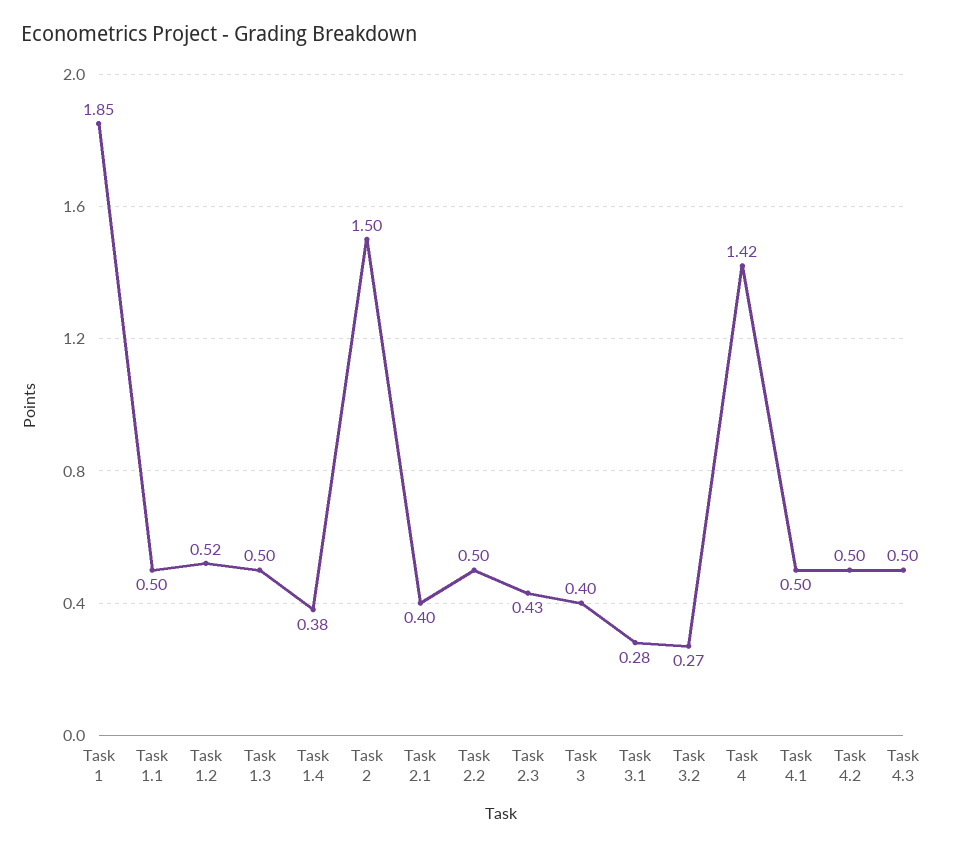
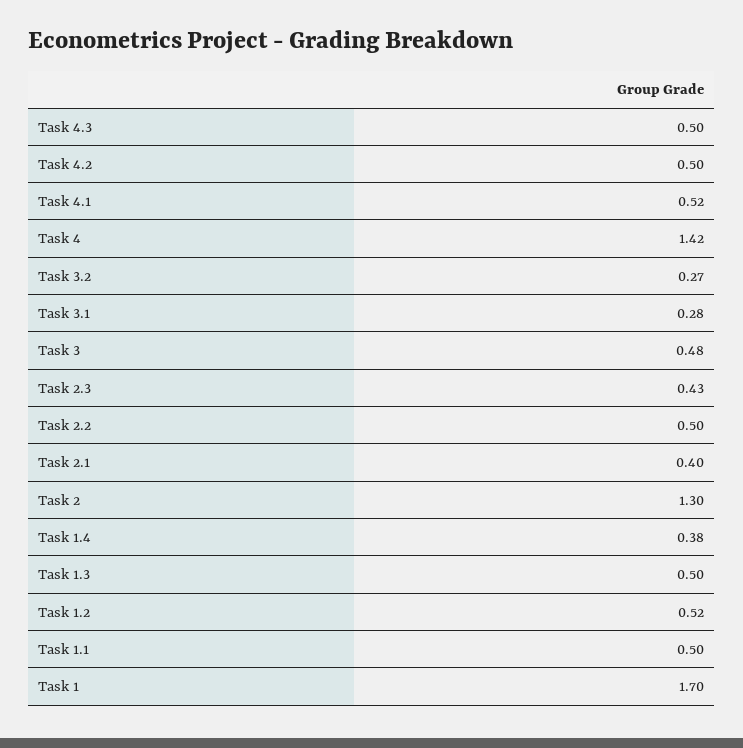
  {
-   "Task 1": 1.85,
+   "Task 1": 1.7,
    "Task 1.1": 0.5,
    "Task 1.2": 0.52,
    "Task 1.3": 0.5,
    "Task 1.4": 0.38,
-   "Task 2": 1.5,
+   "Task 2": 1.3,
    "Task 2.1": 0.4,
    "Task 2.2": 0.5,
    "Task 2.3": 0.43,
-   "Task 3": 0.4,
+   "Task 3": 0.48,
    "Task 3.1": 0.28,
    "Task 3.2": 0.27,
    "Task 4": 1.42,
-   "Task 4.1": 0.5,
+   "Task 4.1": 0.52,
    "Task 4.2": 0.5,
    "Task 4.3": 0.5
  }

